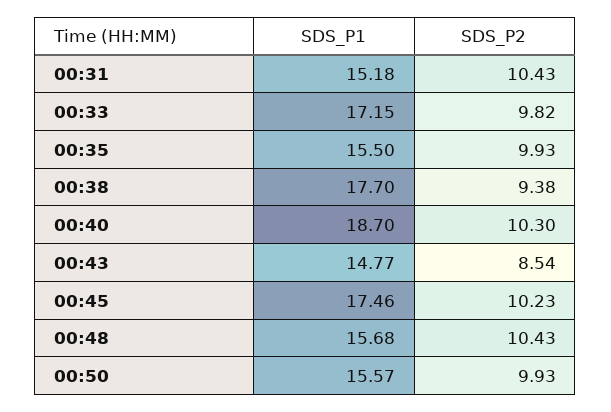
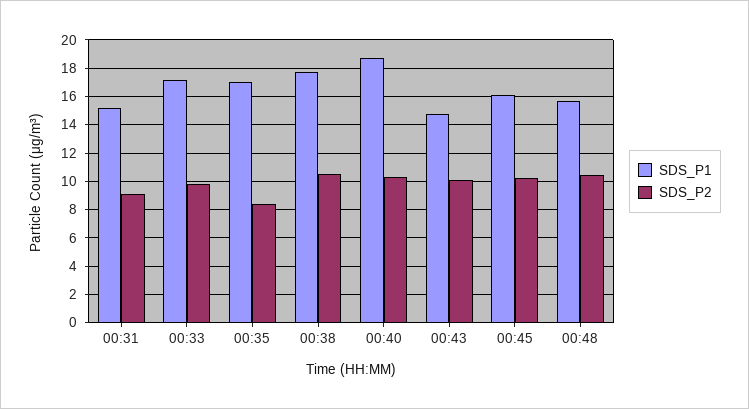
  {
    "SDS_P1": {
      "00:31": 15.18,
      "00:33": 17.15,
-     "00:35": 15.5,
+     "00:35": 17,
      "00:38": 17.7,
      "00:40": 18.7,
      "00:43": 14.77,
-     "00:45": 17.46,
+     "00:45": 16,
-     "00:48": 15.68,
+     "00:48": 15.68
-     "00:50": 15.57
    },
    "SDS_P2": {
-     "00:31": 10.43,
+     "00:31": 9,
      "00:33": 9.82,
-     "00:35": 9.93,
+     "00:35": 8.5,
-     "00:38": 9.38,
+     "00:38": 10.5,
      "00:40": 10.3,
-     "00:43": 8.54,
+     "00:43": 10,
      "00:45": 10.23,
-     "00:48": 10.43,
+     "00:48": 10.43
-     "00:50": 9.93
    }
  }

